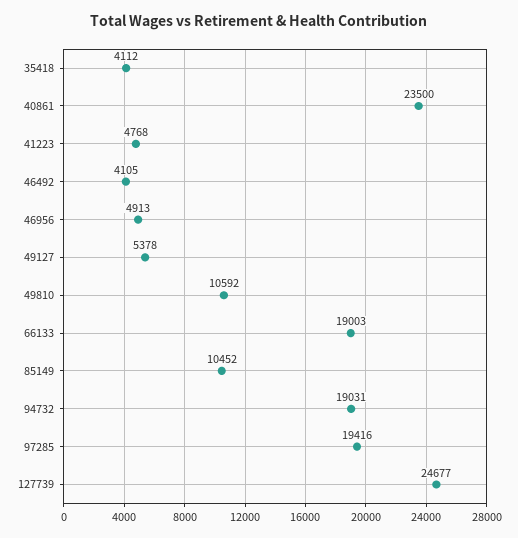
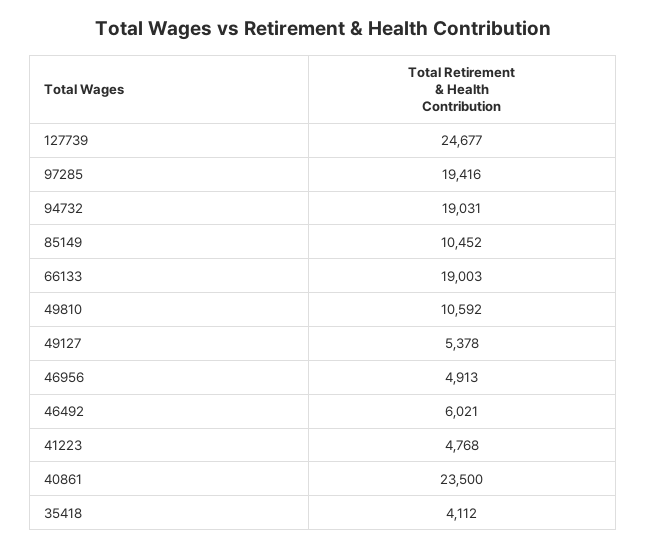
  {
    "35418": 4112,
    "40861": 23500,
    "41223": 4768,
-   "46492": 4105,
+   "46492": 6021,
    "46956": 4913,
    "49127": 5378,
    "49810": 10592,
    "66133": 19003,
    "85149": 10452,
    "94732": 19031,
    "97285": 19416,
    "127739": 24677
  }

